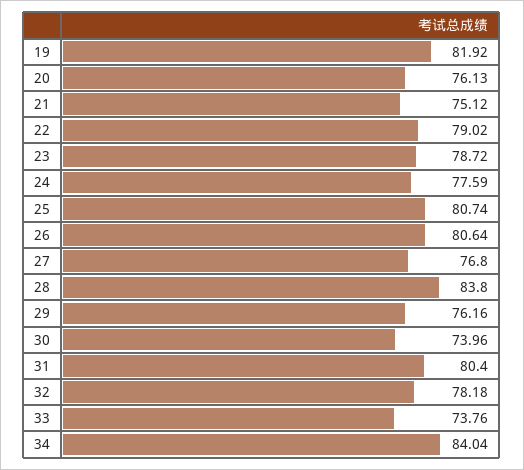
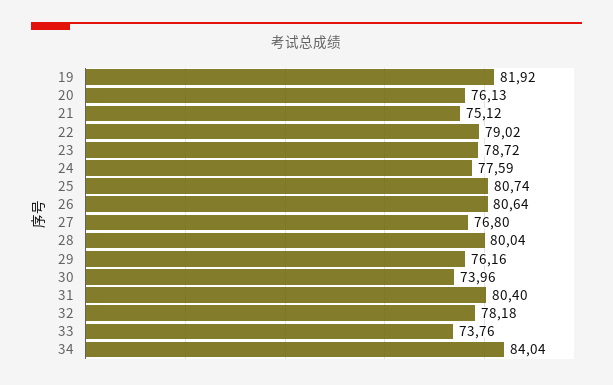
  {
    "19": 81.92,
    "20": 76.13,
    "21": 75.12,
    "22": 79.02,
    "23": 78.72,
    "24": 77.59,
    "25": 80.74,
    "26": 80.64,
    "27": 76.8,
-   "28": 83.8,
+   "28": 80.04,
    "29": 76.16,
    "30": 73.96,
    "31": 80.4,
    "32": 78.18,
    "33": 73.76,
    "34": 84.04
  }

